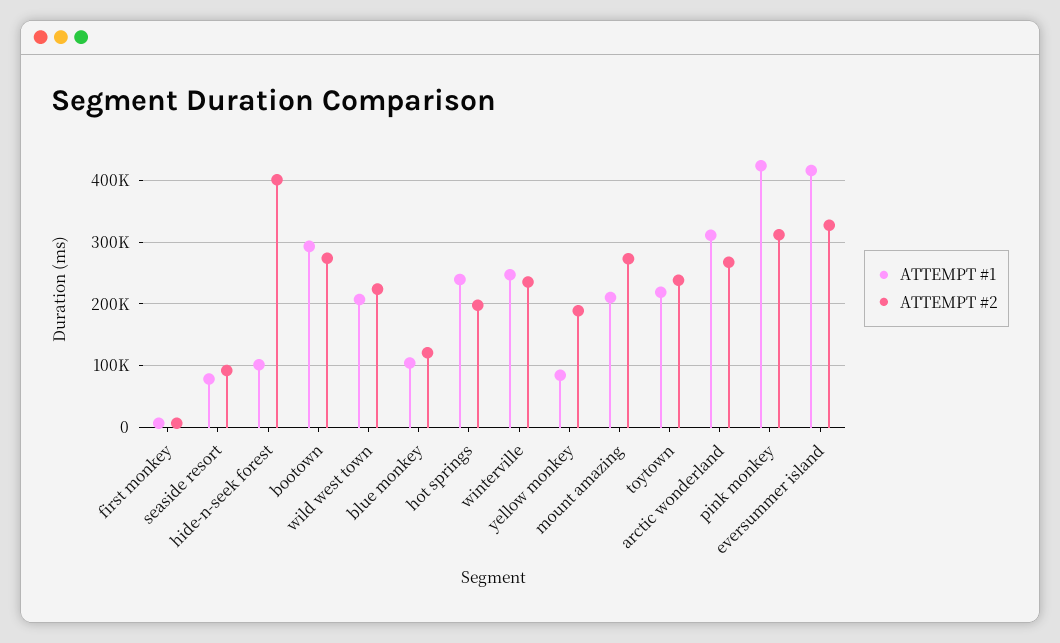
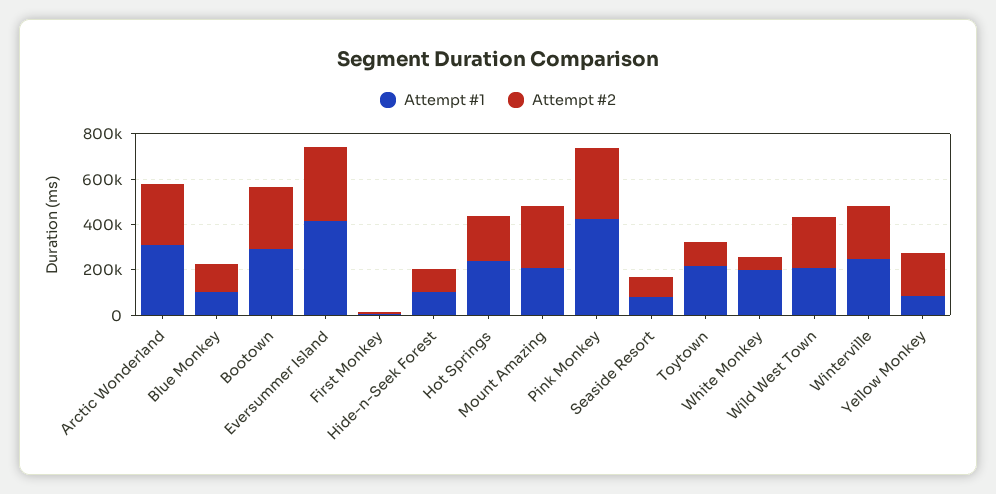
  {
    "ATTEMPT #1": {
      "first monkey": 10000,
      "seaside resort": 80000,
      "hide-n-seek forest": 100000,
      "bootown": 290000,
      "wild west town": 210000,
      "blue monkey": 100000,
      "hot springs": 240000,
      "winterville": 250000,
      "yellow monkey": 80000,
      "mount amazing": 210000,
      "toytown": 220000,
      "arctic wonderland": 310000,
      "pink monkey": 420000,
-     "eversummer island": 420000
+     "eversummer island": 420000,
+     "White Monkey": 200000
    },
    "ATTEMPT #2": {
      "first monkey": 10000,
      "seaside resort": 90000,
-     "hide-n-seek forest": 400000,
+     "hide-n-seek forest": 100000,
      "bootown": 270000,
      "wild west town": 220000,
      "blue monkey": 120000,
      "hot springs": 200000,
      "winterville": 240000,
      "yellow monkey": 190000,
      "mount amazing": 270000,
-     "toytown": 240000,
+     "toytown": 100000,
      "arctic wonderland": 270000,
      "pink monkey": 310000,
-     "eversummer island": 330000
+     "eversummer island": 330000,
+     "White Monkey": 50000
    }
  }

